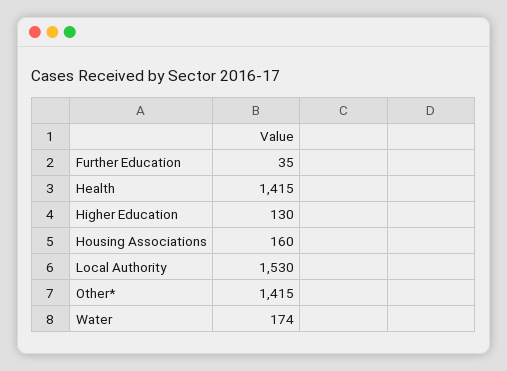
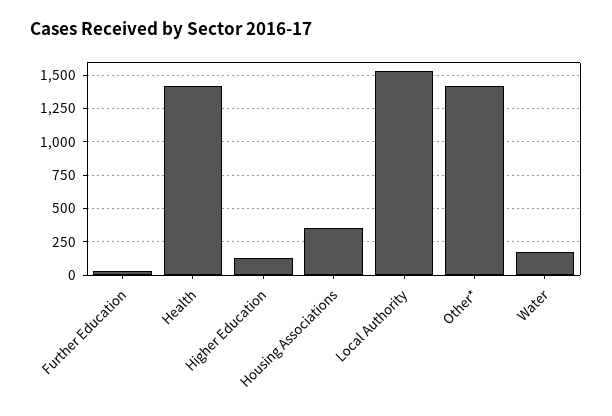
  {
    "Further Education": 35,
    "Health": 1415,
    "Higher Education": 130,
-   "Housing Associations": 160,
+   "Housing Associations": 350,
    "Local Authority": 1530,
    "Other*": 1415,
    "Water": 174
  }

